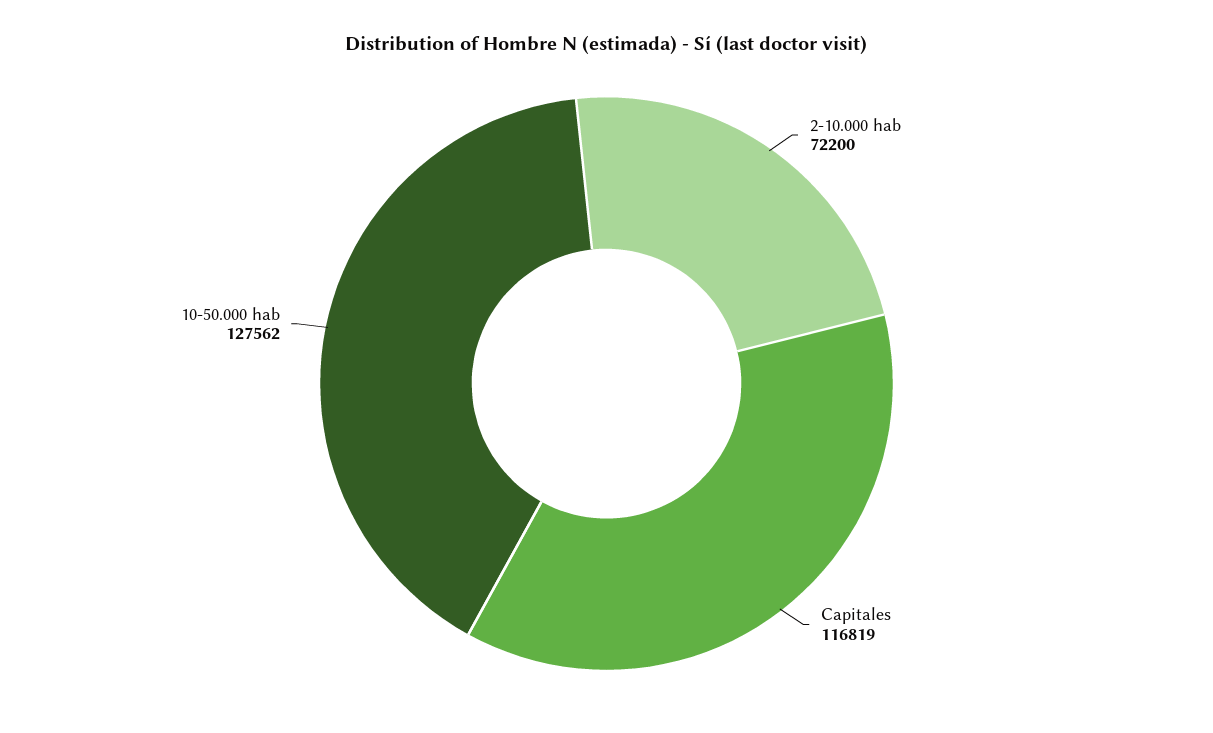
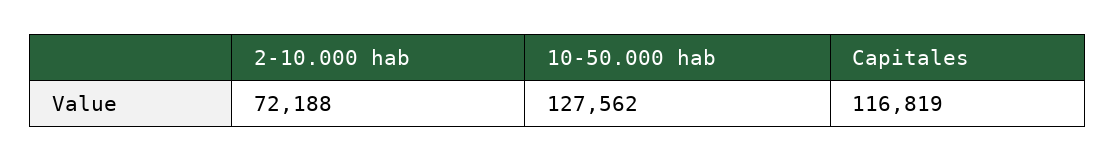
  {
-   "2-10.000 hab": 72200,
+   "2-10.000 hab": 72188,
    "Capitales": 116819,
    "10-50.000 hab": 127562
  }

